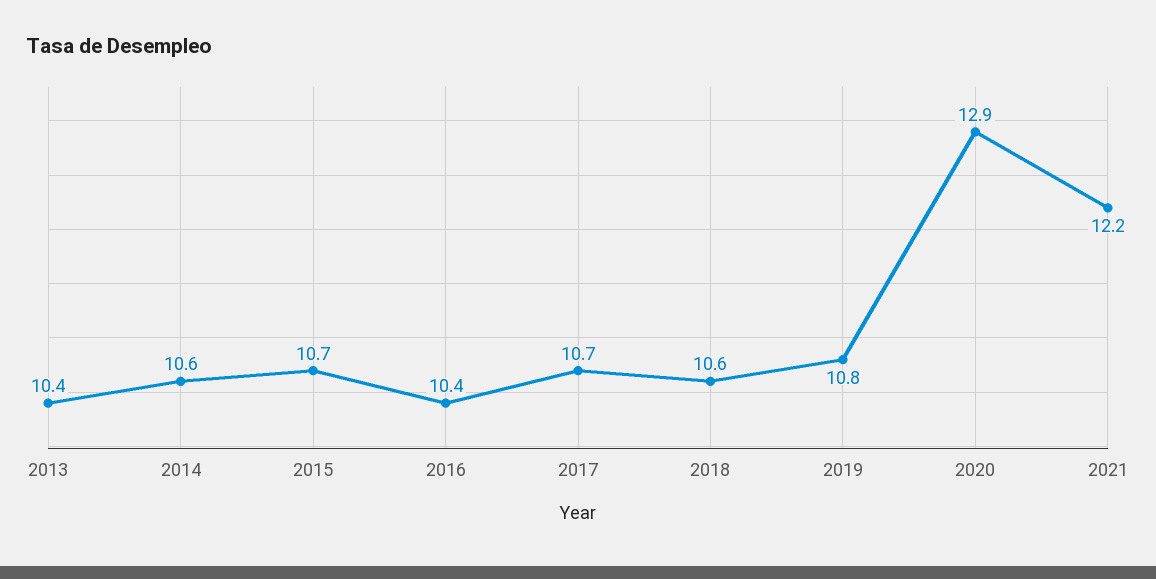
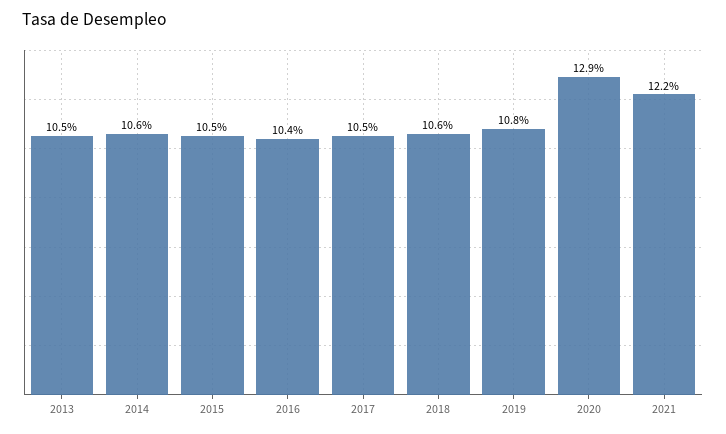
  {
-   "2013": 10.4,
+   "2013": 10.5,
    "2014": 10.6,
-   "2015": 10.7,
+   "2015": 10.5,
    "2016": 10.4,
-   "2017": 10.7,
+   "2017": 10.5,
    "2018": 10.6,
    "2019": 10.8,
    "2020": 12.9,
    "2021": 12.2
  }

